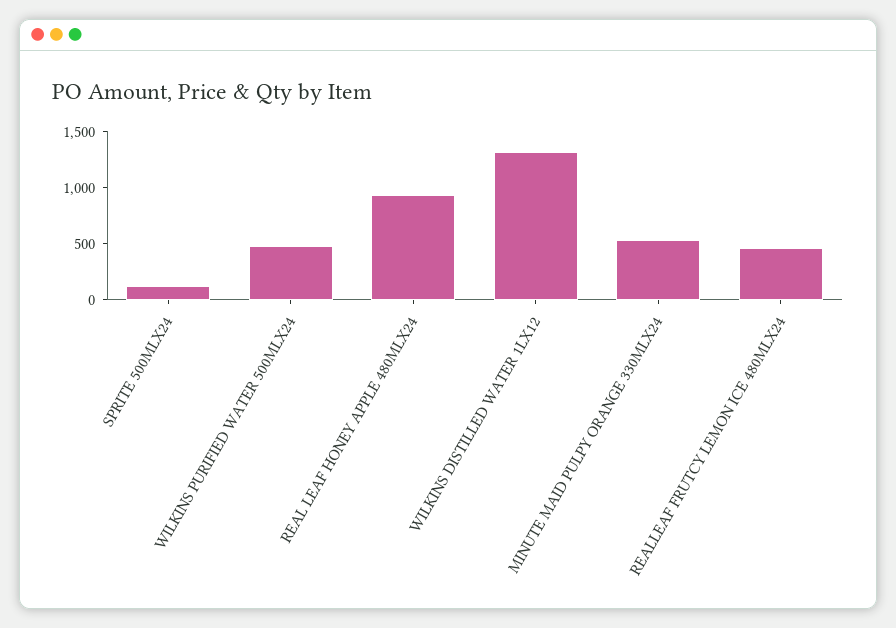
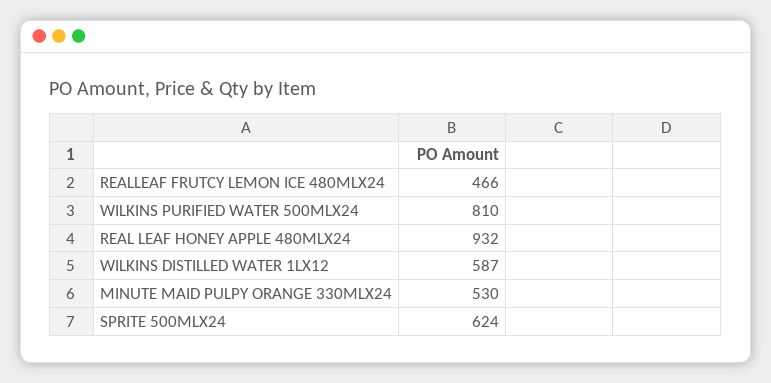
  {
-   "SPRITE 500MLX24": 100,
+   "SPRITE 500MLX24": 624,
-   "WILKINS PURIFIED WATER 500MLX24": 500,
+   "WILKINS PURIFIED WATER 500MLX24": 810,
    "REAL LEAF HONEY APPLE 480MLX24": 932,
-   "WILKINS DISTILLED WATER 1LX12": 1300,
+   "WILKINS DISTILLED WATER 1LX12": 587,
    "MINUTE MAID PULPY ORANGE 330MLX24": 530,
    "REALLEAF FRUTCY LEMON ICE 480MLX24": 466
  }

